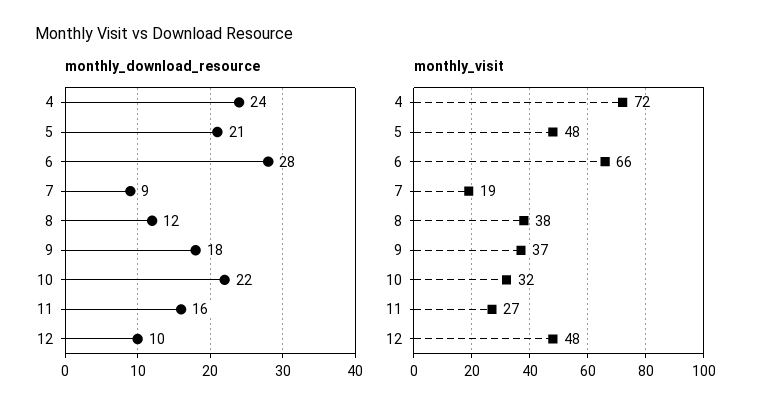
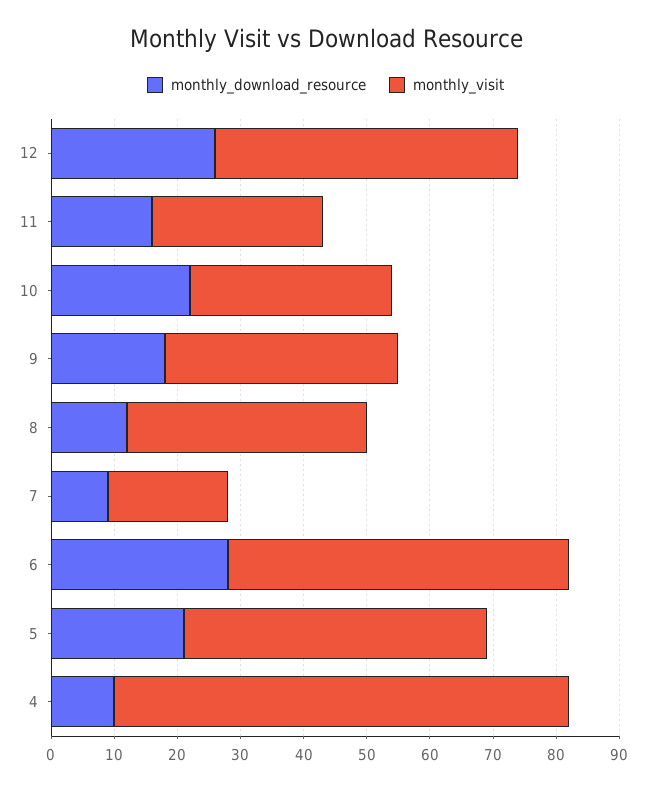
  {
    "monthly_download_resource": {
-     "4": 24,
+     "4": 10,
      "5": 21,
      "6": 28,
      "7": 9,
      "8": 12,
      "9": 18,
      "10": 22,
      "11": 16,
-     "12": 10
+     "12": 25
    },
    "monthly_visit": {
      "4": 72,
      "5": 48,
-     "6": 66,
+     "6": 55,
      "7": 19,
      "8": 38,
      "9": 37,
      "10": 32,
      "11": 27,
      "12": 48
    }
  }

